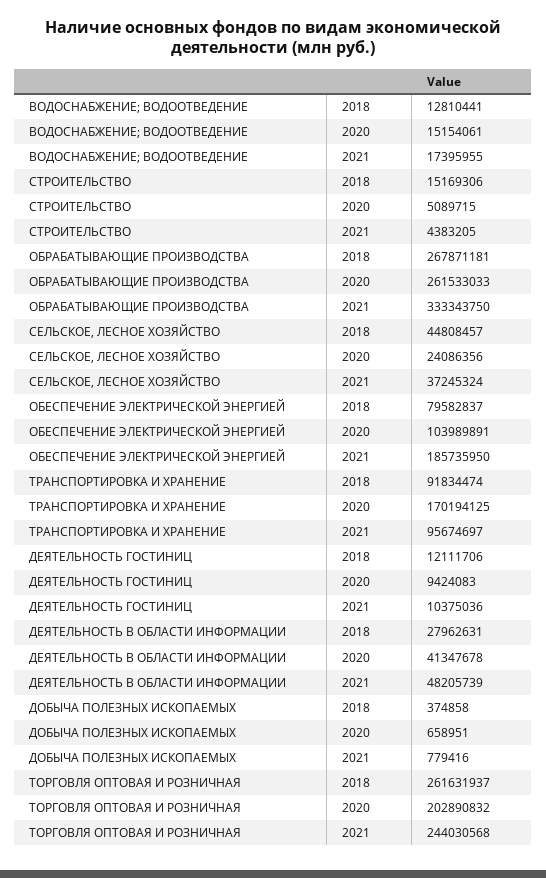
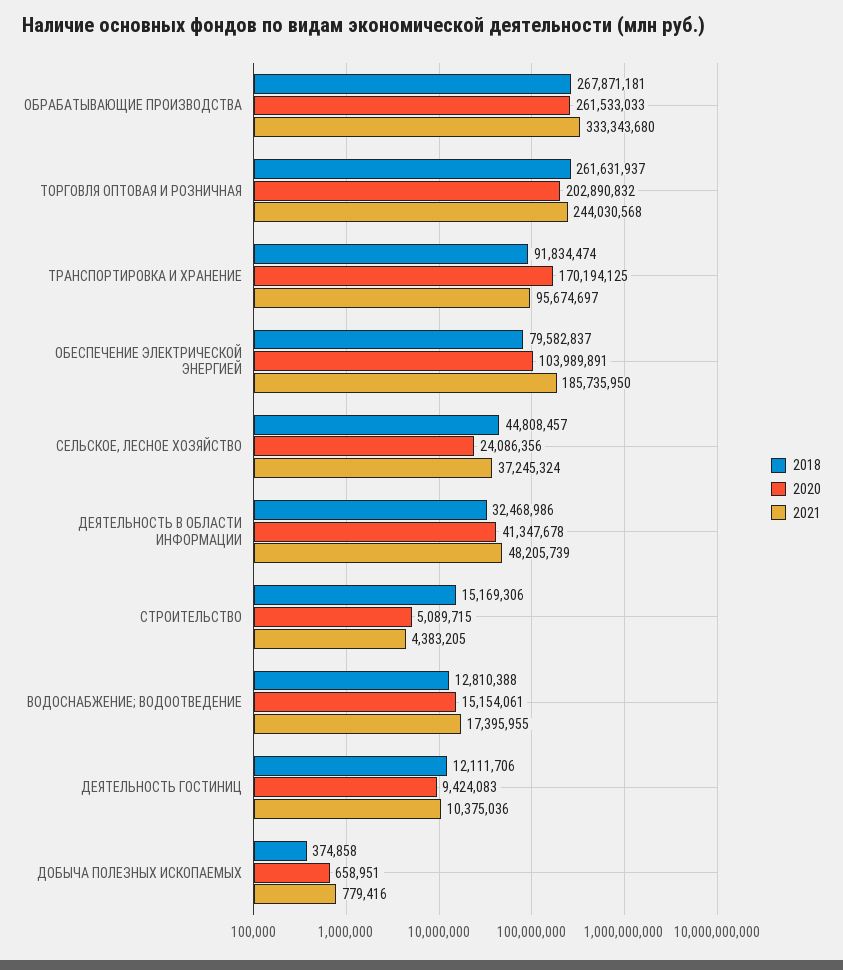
  {
    "2018": {
-     "ВОДОСНАБЖЕНИЕ; ВОДООТВЕДЕНИЕ": 12810441,
+     "ВОДОСНАБЖЕНИЕ; ВОДООТВЕДЕНИЕ": 12810388,
      "СТРОИТЕЛЬСТВО": 15169306,
      "ОБРАБАТЫВАЮЩИЕ ПРОИЗВОДСТВА": 267871181,
      "СЕЛЬСКОЕ, ЛЕСНОЕ ХОЗЯЙСТВО": 44808457,
      "ОБЕСПЕЧЕНИЕ ЭЛЕКТРИЧЕСКОЙ ЭНЕРГИЕЙ": 79582837,
      "ТРАНСПОРТИРОВКА И ХРАНЕНИЕ": 91834474,
      "ДЕЯТЕЛЬНОСТЬ ГОСТИНИЦ": 12111706,
-     "ДЕЯТЕЛЬНОСТЬ В ОБЛАСТИ ИНФОРМАЦИИ": 27962631,
+     "ДЕЯТЕЛЬНОСТЬ В ОБЛАСТИ ИНФОРМАЦИИ": 32468986,
      "ДОБЫЧА ПОЛЕЗНЫХ ИСКОПАЕМЫХ": 374858,
      "ТОРГОВЛЯ ОПТОВАЯ И РОЗНИЧНАЯ": 261631937
    },
    "2020": {
      "ВОДОСНАБЖЕНИЕ; ВОДООТВЕДЕНИЕ": 15154061,
      "СТРОИТЕЛЬСТВО": 5089715,
      "ОБРАБАТЫВАЮЩИЕ ПРОИЗВОДСТВА": 261533033,
      "СЕЛЬСКОЕ, ЛЕСНОЕ ХОЗЯЙСТВО": 24086356,
      "ОБЕСПЕЧЕНИЕ ЭЛЕКТРИЧЕСКОЙ ЭНЕРГИЕЙ": 103989891,
      "ТРАНСПОРТИРОВКА И ХРАНЕНИЕ": 170194125,
      "ДЕЯТЕЛЬНОСТЬ ГОСТИНИЦ": 9424083,
      "ДЕЯТЕЛЬНОСТЬ В ОБЛАСТИ ИНФОРМАЦИИ": 41347678,
      "ДОБЫЧА ПОЛЕЗНЫХ ИСКОПАЕМЫХ": 658951,
      "ТОРГОВЛЯ ОПТОВАЯ И РОЗНИЧНАЯ": 202890832
    },
    "2021": {
      "ВОДОСНАБЖЕНИЕ; ВОДООТВЕДЕНИЕ": 17395955,
      "СТРОИТЕЛЬСТВО": 4383205,
-     "ОБРАБАТЫВАЮЩИЕ ПРОИЗВОДСТВА": 333343750,
+     "ОБРАБАТЫВАЮЩИЕ ПРОИЗВОДСТВА": 333343680,
      "СЕЛЬСКОЕ, ЛЕСНОЕ ХОЗЯЙСТВО": 37245324,
      "ОБЕСПЕЧЕНИЕ ЭЛЕКТРИЧЕСКОЙ ЭНЕРГИЕЙ": 185735950,
      "ТРАНСПОРТИРОВКА И ХРАНЕНИЕ": 95674697,
      "ДЕЯТЕЛЬНОСТЬ ГОСТИНИЦ": 10375036,
      "ДЕЯТЕЛЬНОСТЬ В ОБЛАСТИ ИНФОРМАЦИИ": 48205739,
      "ДОБЫЧА ПОЛЕЗНЫХ ИСКОПАЕМЫХ": 779416,
      "ТОРГОВЛЯ ОПТОВАЯ И РОЗНИЧНАЯ": 244030568
    }
  }

